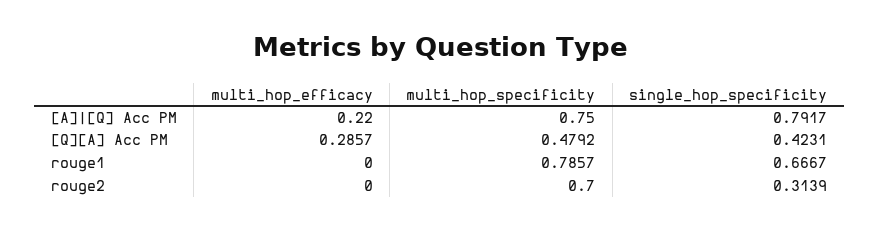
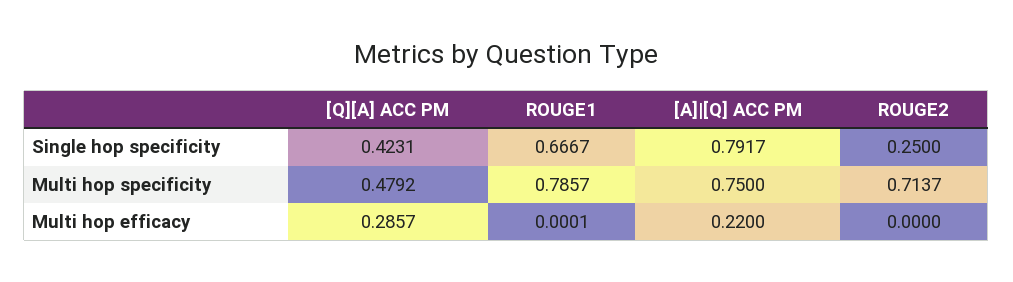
  {
    "multi_hop_efficacy": {
      "[A]|[Q] Acc PM": 0.22,
      "[Q][A] Acc PM": 0.2857,
-     "rouge1": 0,
+     "rouge1": 0.0001,
      "rouge2": 0
    },
    "multi_hop_specificity": {
      "[A]|[Q] Acc PM": 0.75,
      "[Q][A] Acc PM": 0.4792,
      "rouge1": 0.7857,
-     "rouge2": 0.7
+     "rouge2": 0.7137
    },
    "single_hop_specificity": {
      "[A]|[Q] Acc PM": 0.7917,
      "[Q][A] Acc PM": 0.4231,
      "rouge1": 0.6667,
-     "rouge2": 0.3139
+     "rouge2": 0.25
    }
  }

